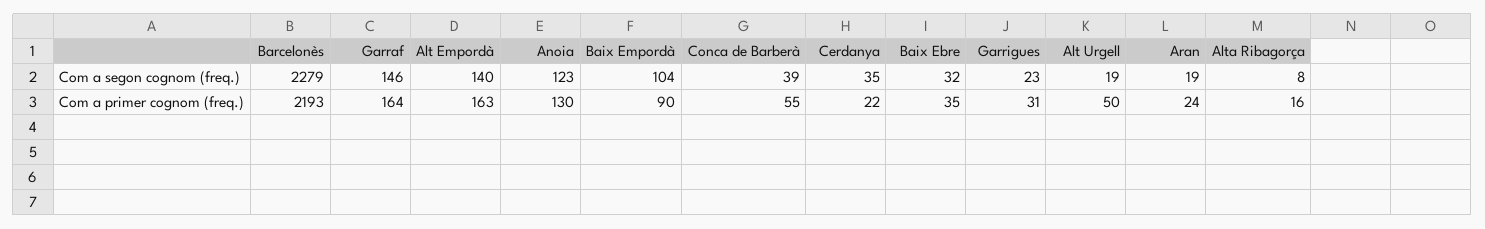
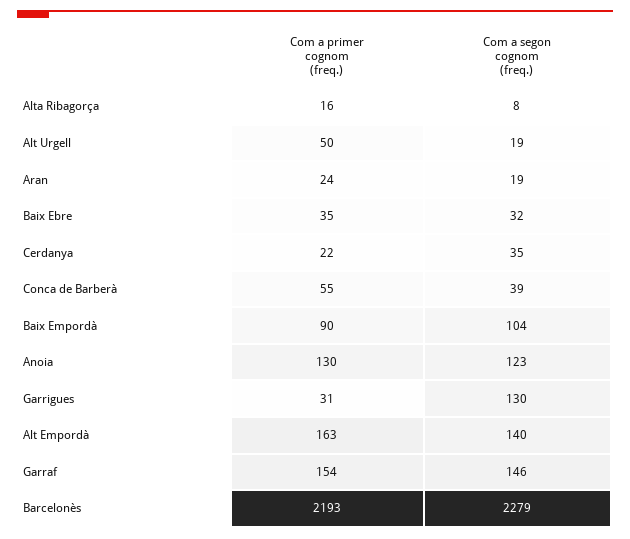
  {
    "Barcelonès": {
      "Com a segon cognom (freq.)": 2279,
      "Com a primer cognom (freq.)": 2193
    },
    "Garraf": {
      "Com a segon cognom (freq.)": 146,
-     "Com a primer cognom (freq.)": 164
+     "Com a primer cognom (freq.)": 154
    },
    "Alt Empordà": {
      "Com a segon cognom (freq.)": 140,
      "Com a primer cognom (freq.)": 163
    },
    "Anoia": {
      "Com a segon cognom (freq.)": 123,
      "Com a primer cognom (freq.)": 130
    },
    "Baix Empordà": {
      "Com a segon cognom (freq.)": 104,
      "Com a primer cognom (freq.)": 90
    },
    "Conca de Barberà": {
      "Com a segon cognom (freq.)": 39,
      "Com a primer cognom (freq.)": 55
    },
    "Cerdanya": {
      "Com a segon cognom (freq.)": 35,
      "Com a primer cognom (freq.)": 22
    },
    "Baix Ebre": {
      "Com a segon cognom (freq.)": 32,
      "Com a primer cognom (freq.)": 35
    },
    "Garrigues": {
-     "Com a segon cognom (freq.)": 23,
+     "Com a segon cognom (freq.)": 130,
      "Com a primer cognom (freq.)": 31
    },
    "Alt Urgell": {
      "Com a segon cognom (freq.)": 19,
      "Com a primer cognom (freq.)": 50
    },
    "Aran": {
      "Com a segon cognom (freq.)": 19,
      "Com a primer cognom (freq.)": 24
    },
    "Alta Ribagorça": {
      "Com a segon cognom (freq.)": 8,
      "Com a primer cognom (freq.)": 16
    }
  }

